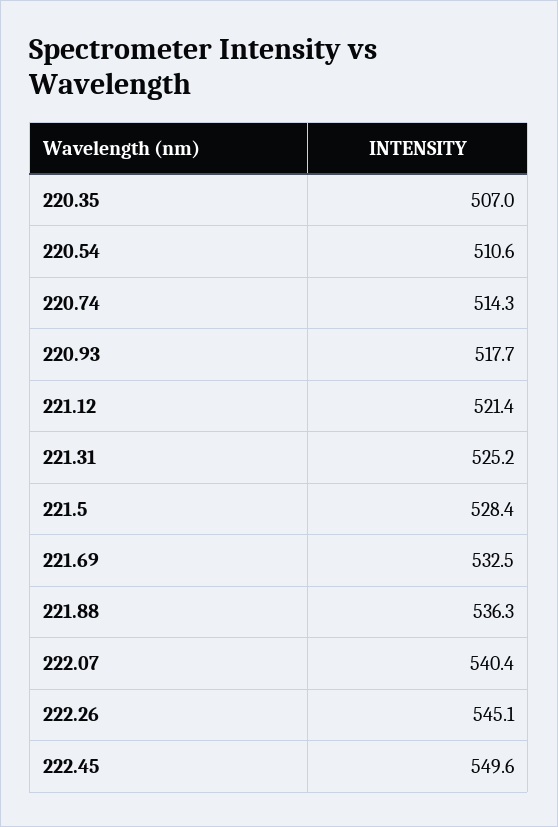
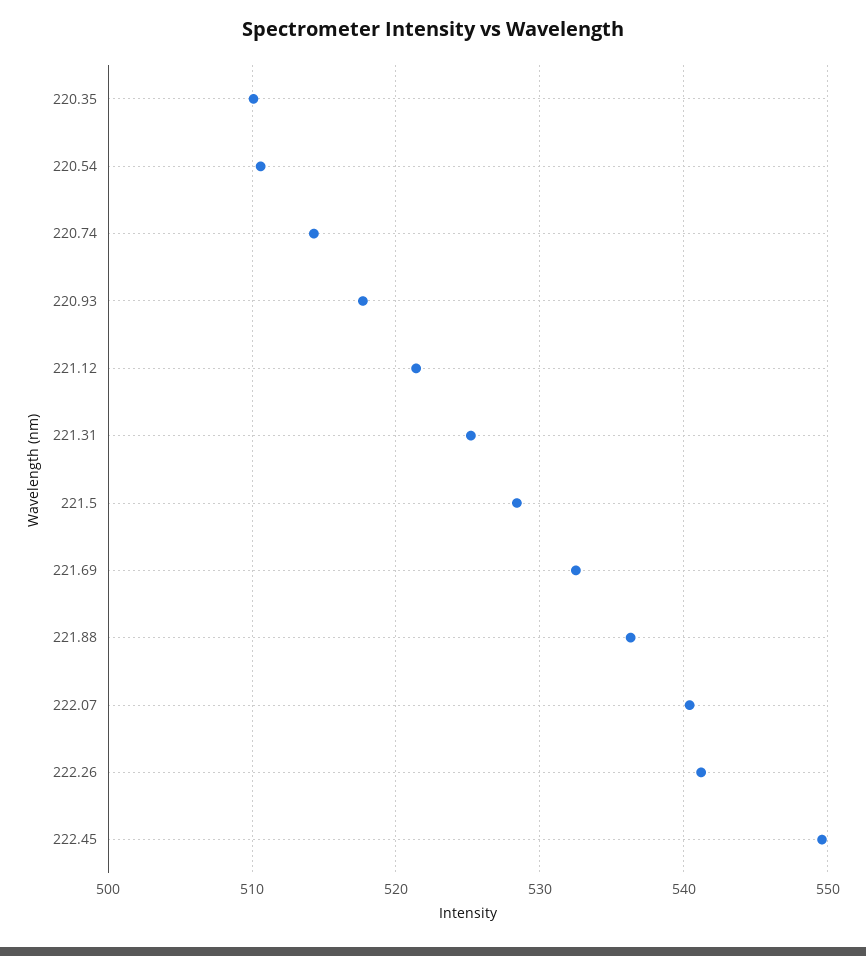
  {
-   "220.35": 507,
+   "220.35": 510,
    "220.54": 510.6,
    "220.74": 514.3,
    "220.93": 517.7,
    "221.12": 521.4,
    "221.31": 525.2,
    "221.5": 528.4,
    "221.69": 532.5,
    "221.88": 536.3,
    "222.07": 540.4,
-   "222.26": 545.1,
+   "222.26": 541,
    "222.45": 549.6
  }

